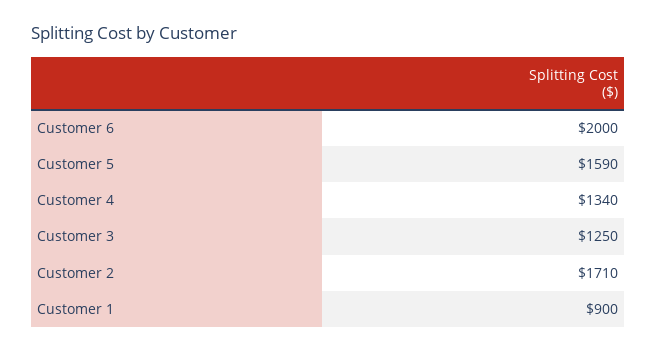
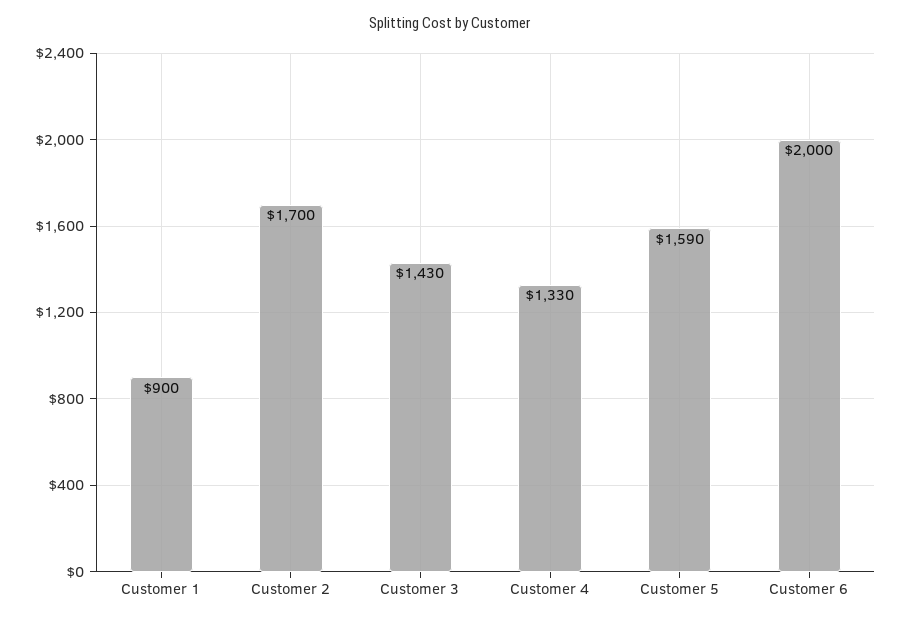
  {
    "Customer 6": 2000,
    "Customer 5": 1590,
-   "Customer 4": 1340,
+   "Customer 4": 1330,
-   "Customer 3": 1250,
+   "Customer 3": 1430,
-   "Customer 2": 1710,
+   "Customer 2": 1700,
    "Customer 1": 900
  }

